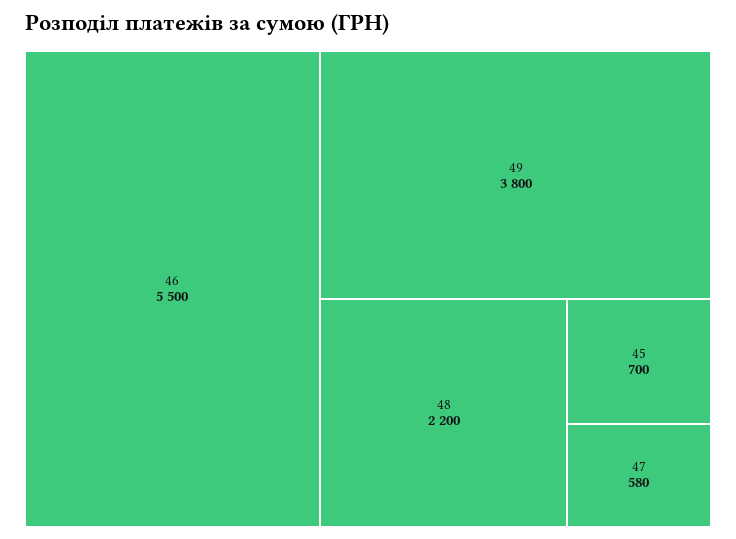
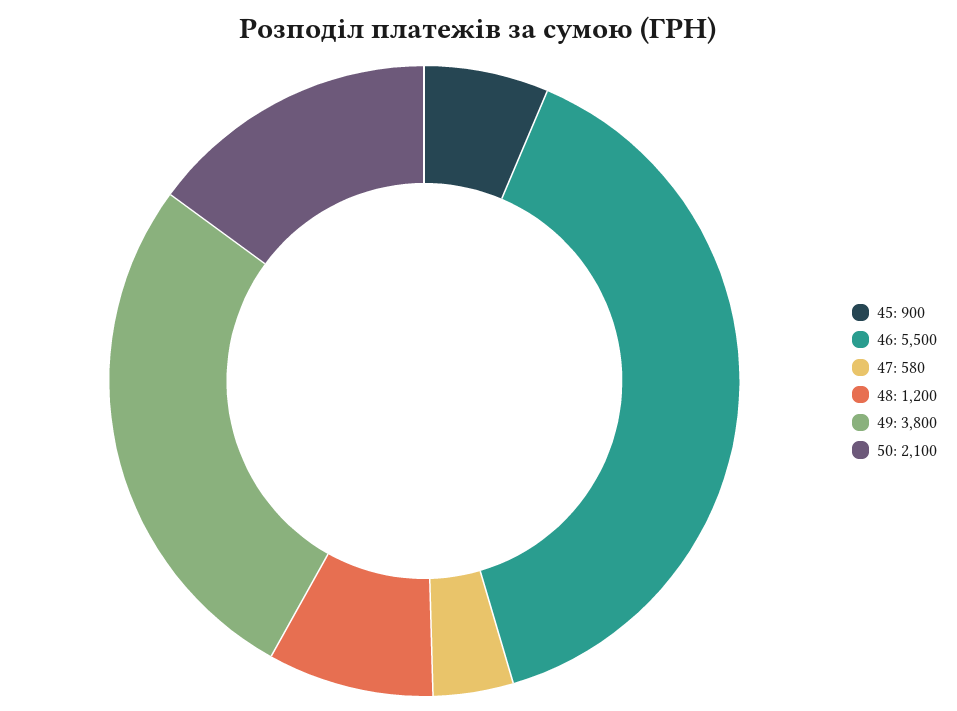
  {
    "46": 5500,
    "49": 3800,
-   "48": 2200,
+   "48": 1200,
-   "45": 700,
+   "45": 900,
-   "47": 580
+   "47": 580,
+   "50": 2100
  }

